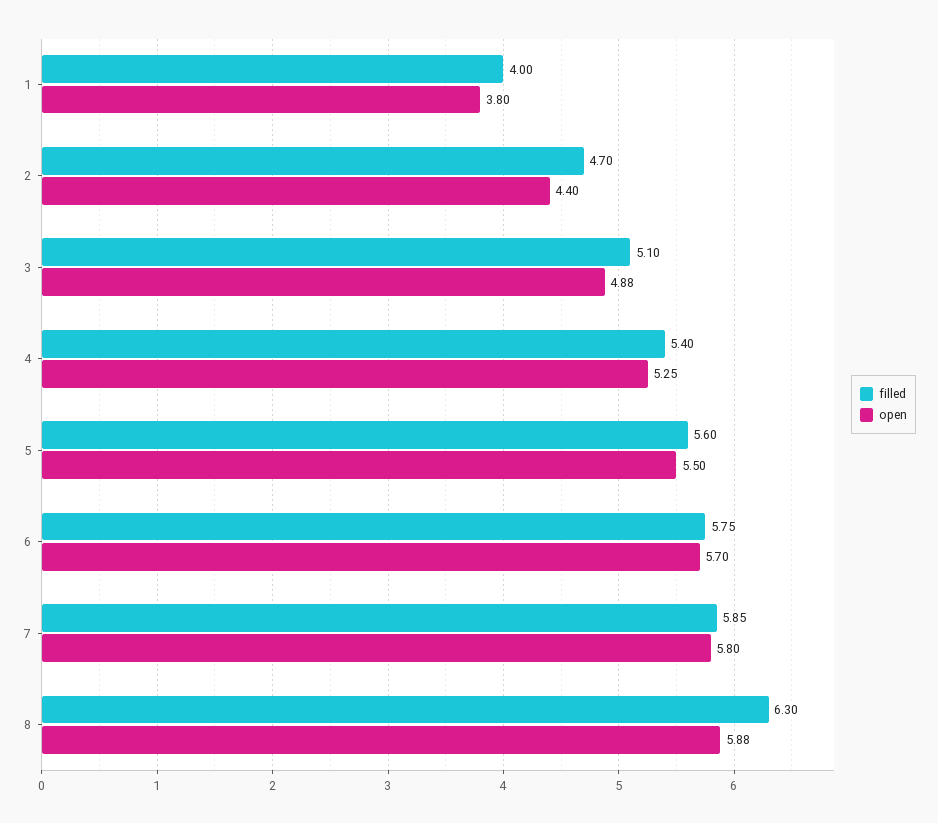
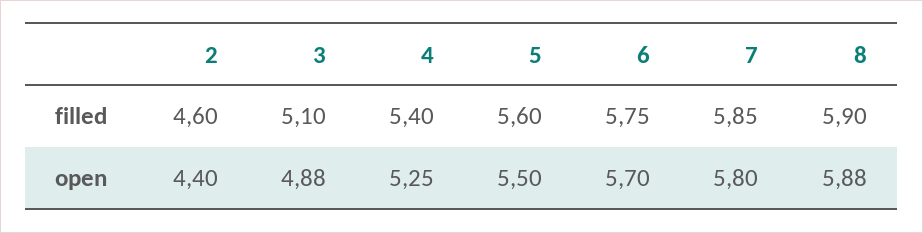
  {
    "filled": {
-     "1": 4,
-     "2": 4.7,
+     "2": 4.6,
      "3": 5.1,
      "4": 5.4,
      "5": 5.6,
      "6": 5.75,
      "7": 5.85,
-     "8": 6.3
+     "8": 5.9
    },
    "open": {
-     "1": 3.8,
      "2": 4.4,
      "3": 4.88,
      "4": 5.25,
      "5": 5.5,
      "6": 5.7,
      "7": 5.8,
      "8": 5.88
    }
  }

